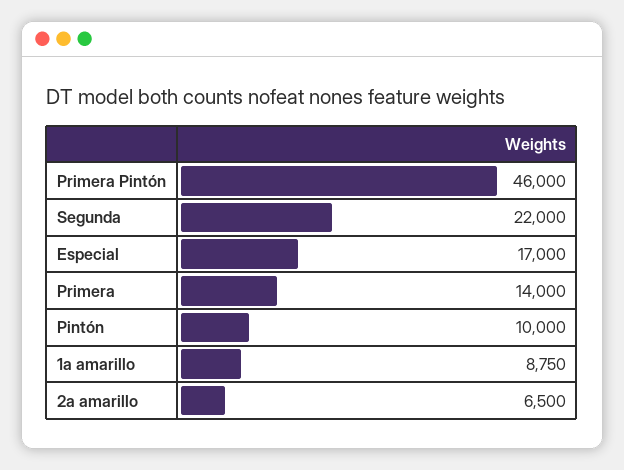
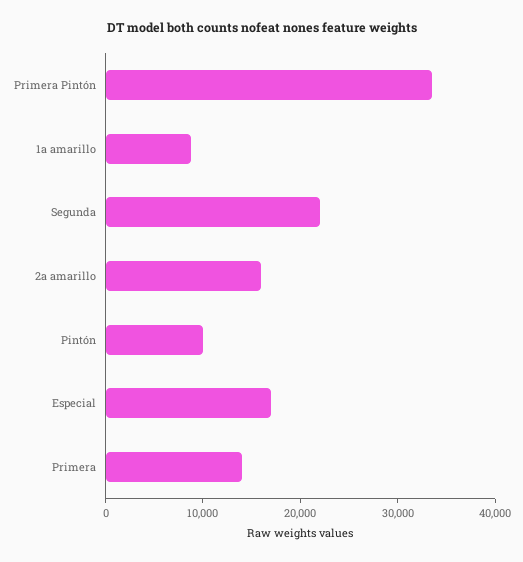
  {
-   "Primera Pintón": 46000,
+   "Primera Pintón": 34000,
    "Segunda": 22000,
    "Especial": 17000,
    "Primera": 14000,
    "Pintón": 10000,
    "1a amarillo": 8750,
-   "2a amarillo": 6500
+   "2a amarillo": 16000
  }

